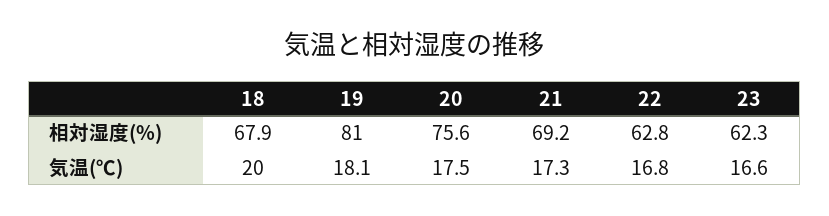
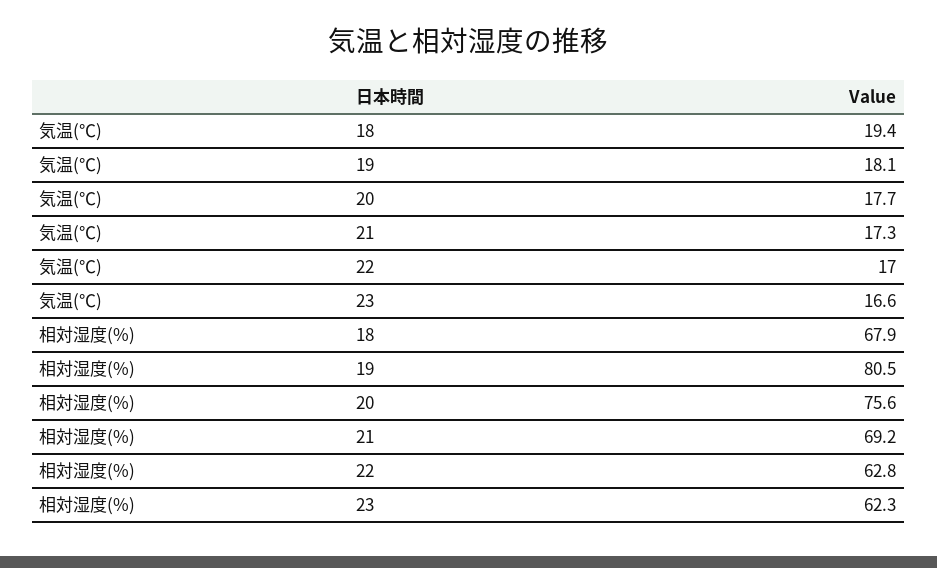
  {
    "18": {
      "相対湿度(%)": 67.9,
-     "気温(℃)": 20
+     "気温(℃)": 19.4
    },
    "19": {
-     "相対湿度(%)": 81,
+     "相対湿度(%)": 80.5,
      "気温(℃)": 18.1
    },
    "20": {
      "相対湿度(%)": 75.6,
-     "気温(℃)": 17.5
+     "気温(℃)": 17.7
    },
    "21": {
      "相対湿度(%)": 69.2,
      "気温(℃)": 17.3
    },
    "22": {
      "相対湿度(%)": 62.8,
-     "気温(℃)": 16.8
+     "気温(℃)": 17
    },
    "23": {
      "相対湿度(%)": 62.3,
      "気温(℃)": 16.6
    }
  }

